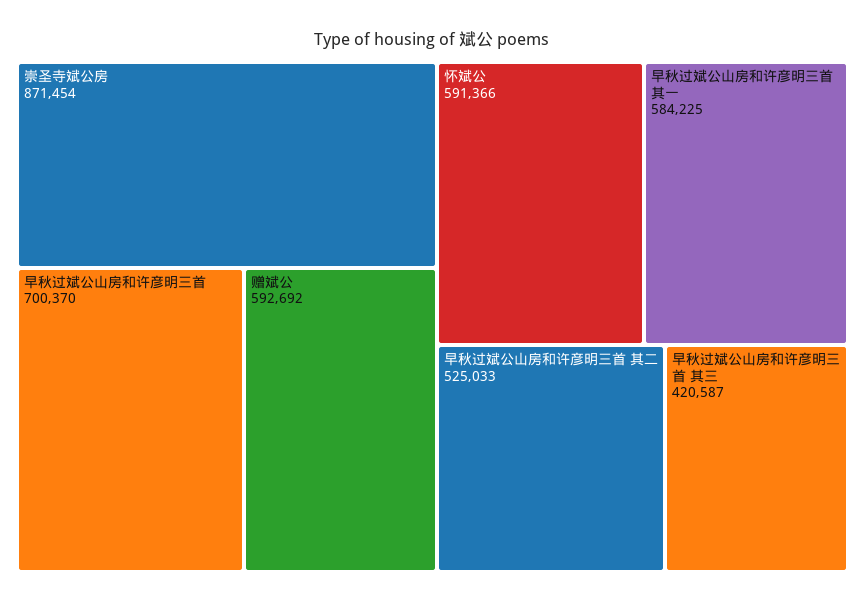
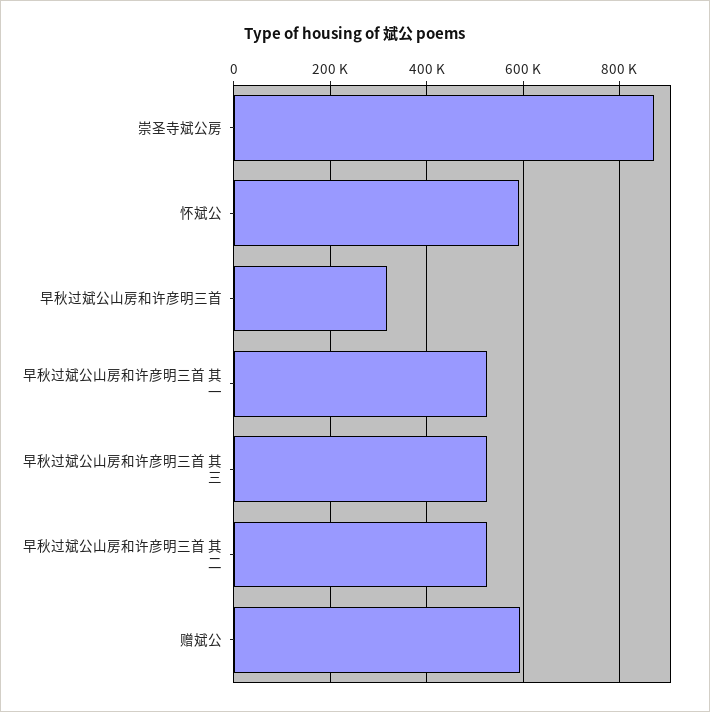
  {
    "崇圣寺斌公房": 871454,
-   "早秋过斌公山房和许彦明三首": 700370,
+   "早秋过斌公山房和许彦明三首": 320000,
    "赠斌公": 592692,
    "怀斌公": 591366,
-   "早秋过斌公山房和许彦明三首 其一": 584225,
+   "早秋过斌公山房和许彦明三首 其一": 520000,
    "早秋过斌公山房和许彦明三首 其二": 525033,
-   "早秋过斌公山房和许彦明三首 其三": 420587
+   "早秋过斌公山房和许彦明三首 其三": 520000
  }

